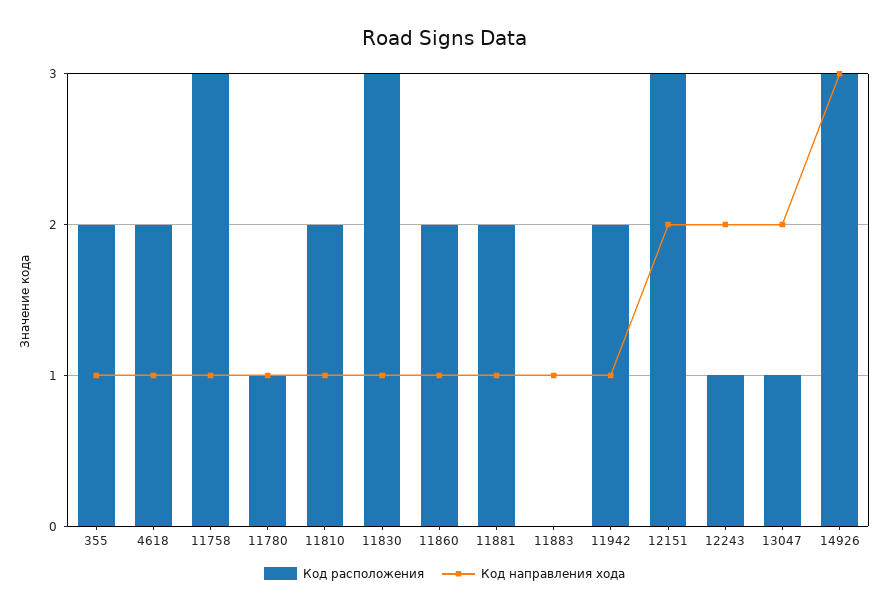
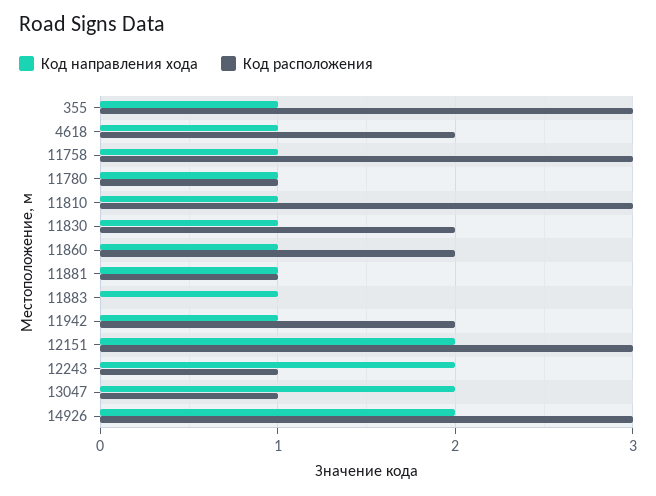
  {
    "Код расположения": {
-     "355": 2,
+     "355": 3,
      "4618": 2,
      "11758": 3,
      "11780": 1,
-     "11810": 2,
+     "11810": 3,
-     "11830": 3,
+     "11830": 2,
      "11860": 2,
-     "11881": 2,
+     "11881": 1,
      "11883": 0,
      "11942": 2,
      "12151": 3,
      "12243": 1,
      "13047": 1,
      "14926": 3
    },
    "Код направления хода": {
      "355": 1,
      "4618": 1,
      "11758": 1,
      "11780": 1,
      "11810": 1,
      "11830": 1,
      "11860": 1,
      "11881": 1,
      "11883": 1,
      "11942": 1,
      "12151": 2,
      "12243": 2,
      "13047": 2,
-     "14926": 3
+     "14926": 2
    }
  }

